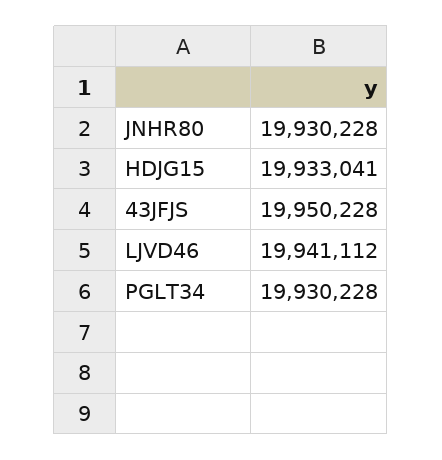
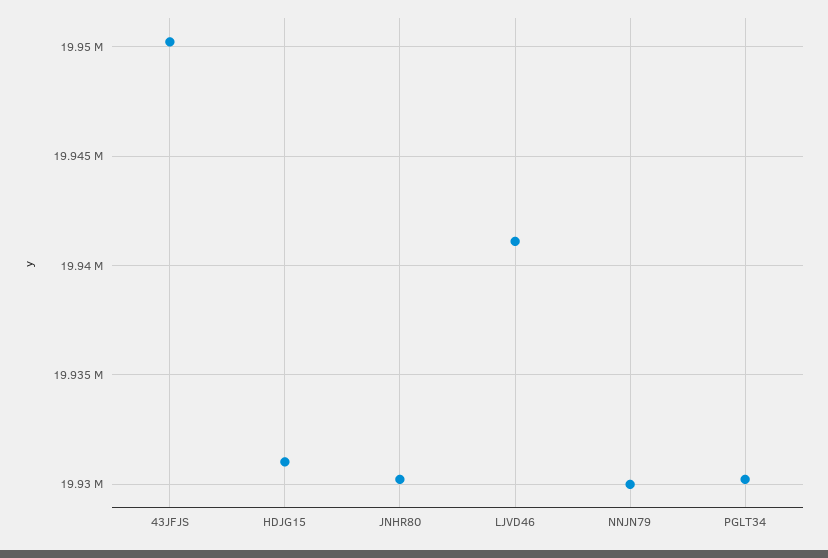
  {
    "JNHR80": 19930228,
-   "HDJG15": 19933041,
+   "HDJG15": 19931000,
    "43JFJS": 19950228,
    "LJVD46": 19941112,
-   "PGLT34": 19930228
+   "PGLT34": 19930228,
+   "NNJN79": 19930000
  }

